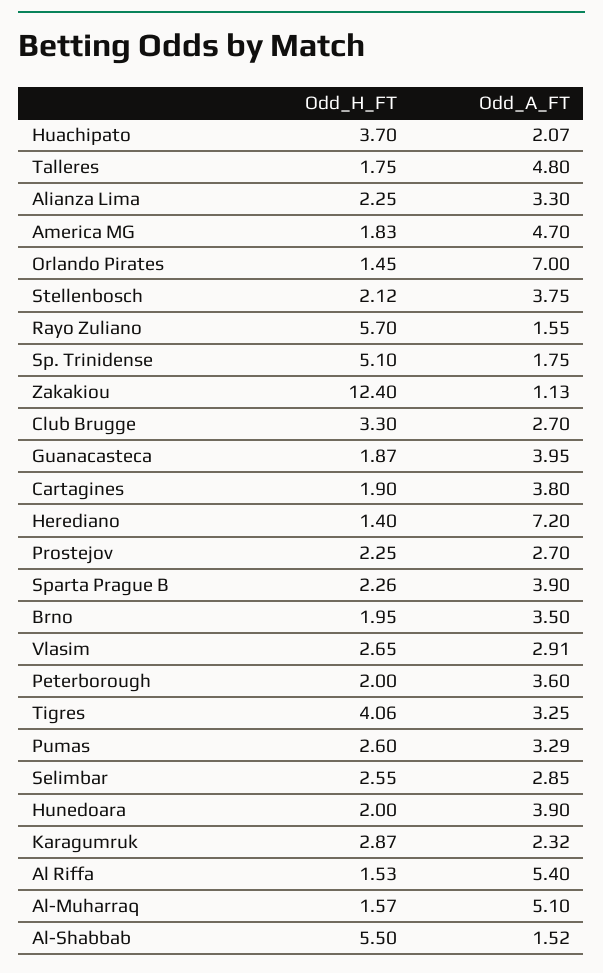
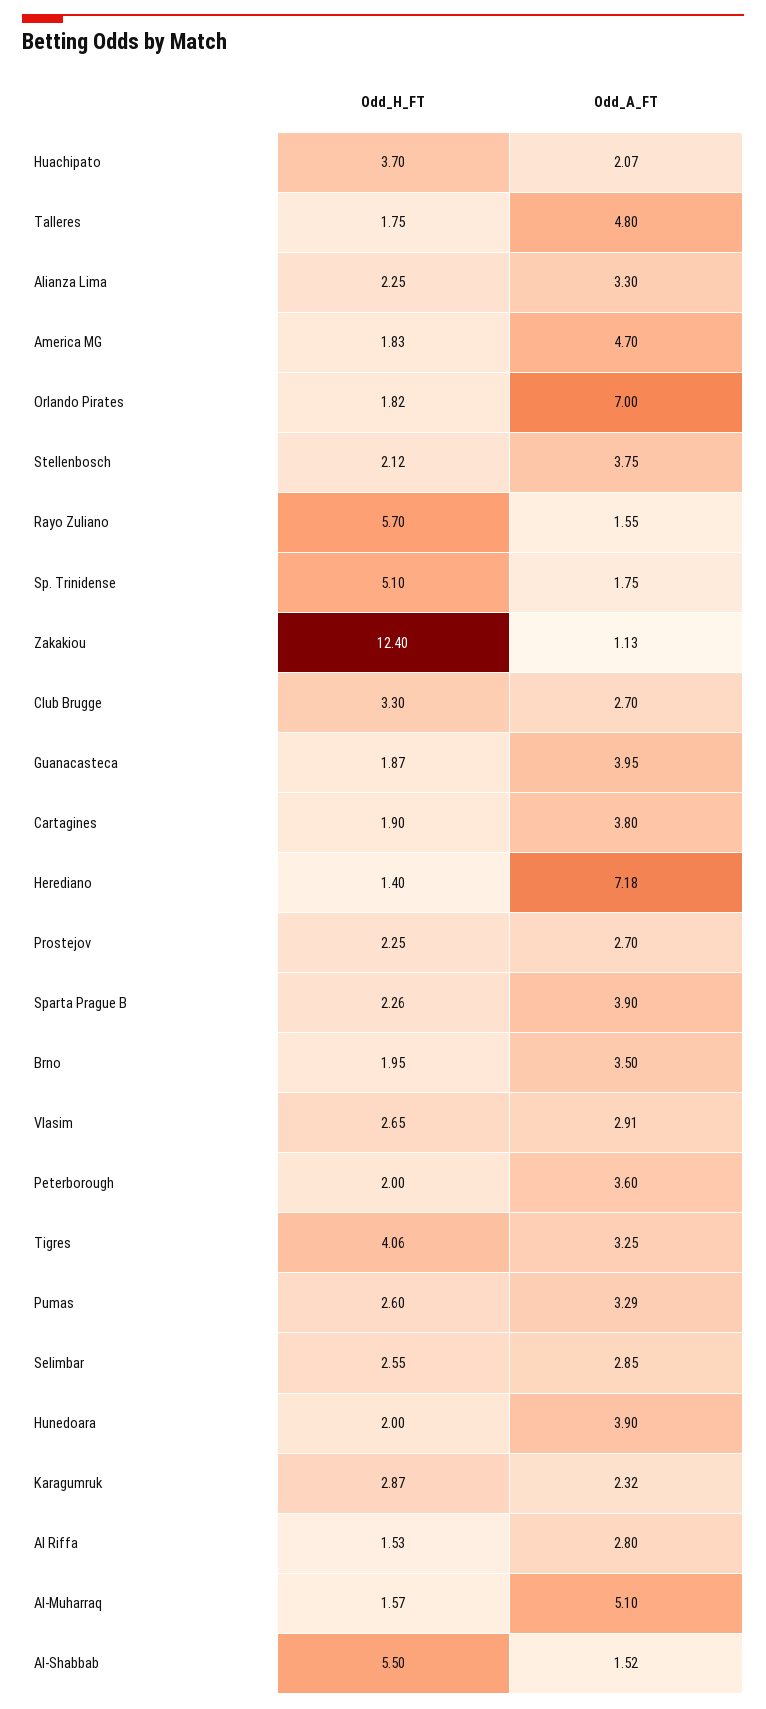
  {
    "Odd_H_FT": {
      "Huachipato": 3.7,
      "Talleres": 1.75,
      "Alianza Lima": 2.25,
      "America MG": 1.83,
-     "Orlando Pirates": 1.45,
+     "Orlando Pirates": 1.82,
      "Stellenbosch": 2.12,
      "Rayo Zuliano": 5.7,
      "Sp. Trinidense": 5.1,
      "Zakakiou": 12.4,
      "Club Brugge": 3.3,
      "Guanacasteca": 1.87,
      "Cartagines": 1.9,
      "Herediano": 1.4,
      "Prostejov": 2.25,
      "Sparta Prague B": 2.26,
      "Brno": 1.95,
      "Vlasim": 2.65,
      "Peterborough": 2,
      "Tigres": 4.06,
      "Pumas": 2.6,
      "Selimbar": 2.55,
      "Hunedoara": 2,
      "Karagumruk": 2.87,
      "Al Riffa": 1.53,
      "Al-Muharraq": 1.57,
      "Al-Shabbab": 5.5
    },
    "Odd_A_FT": {
      "Huachipato": 2.07,
      "Talleres": 4.8,
      "Alianza Lima": 3.3,
      "America MG": 4.7,
      "Orlando Pirates": 7,
      "Stellenbosch": 3.75,
      "Rayo Zuliano": 1.55,
      "Sp. Trinidense": 1.75,
      "Zakakiou": 1.13,
      "Club Brugge": 2.7,
      "Guanacasteca": 3.95,
      "Cartagines": 3.8,
-     "Herediano": 7.2,
+     "Herediano": 7.18,
      "Prostejov": 2.7,
      "Sparta Prague B": 3.9,
      "Brno": 3.5,
      "Vlasim": 2.91,
      "Peterborough": 3.6,
      "Tigres": 3.25,
      "Pumas": 3.29,
      "Selimbar": 2.85,
      "Hunedoara": 3.9,
      "Karagumruk": 2.32,
-     "Al Riffa": 5.4,
+     "Al Riffa": 2.8,
      "Al-Muharraq": 5.1,
      "Al-Shabbab": 1.52
    }
  }

